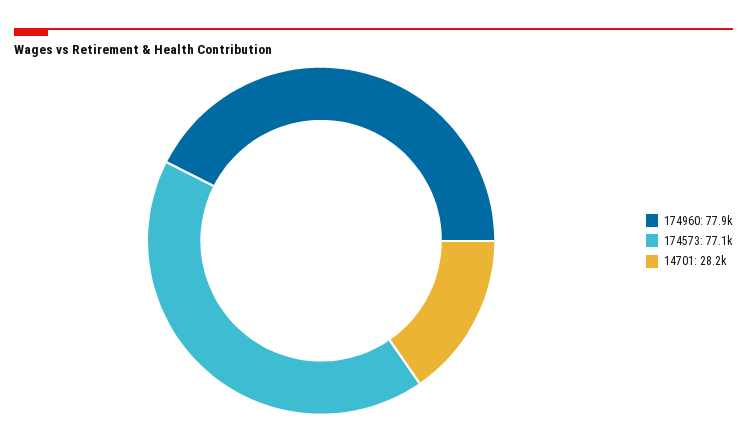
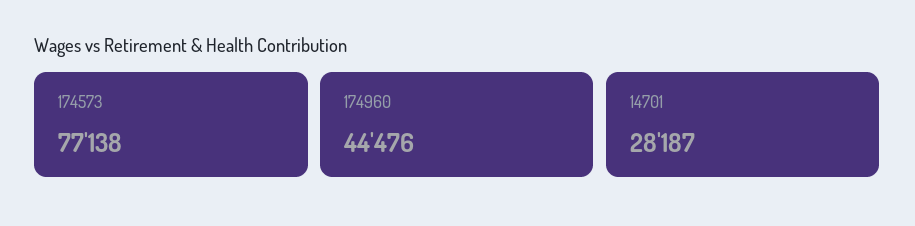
  {
-   "174960": 77900,
+   "174960": 44476,
    "174573": 77138,
    "14701": 28187
  }

